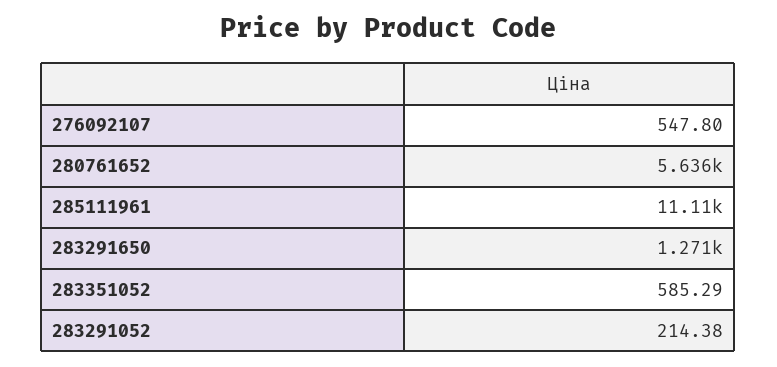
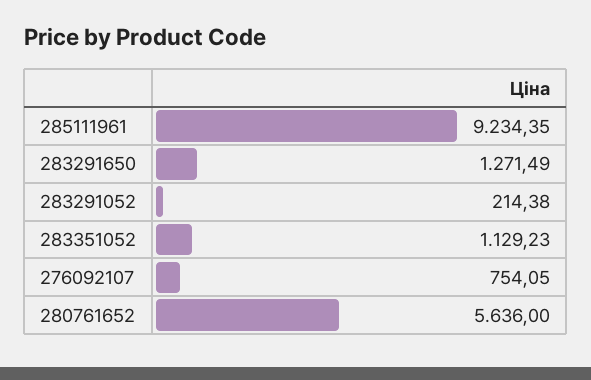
  {
-   "276092107": 547.8,
+   "276092107": 754.05,
    "280761652": 5636,
-   "285111961": 11110,
+   "285111961": 9234.35,
    "283291650": 1271.49,
-   "283351052": 585.29,
+   "283351052": 1129.23,
    "283291052": 214.38
  }

